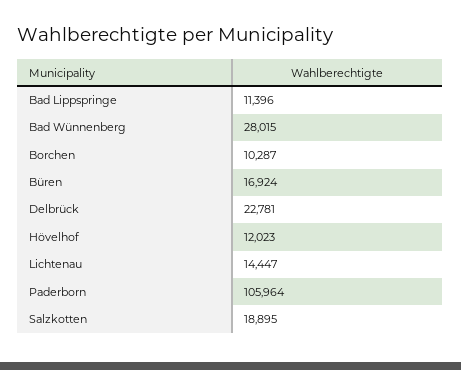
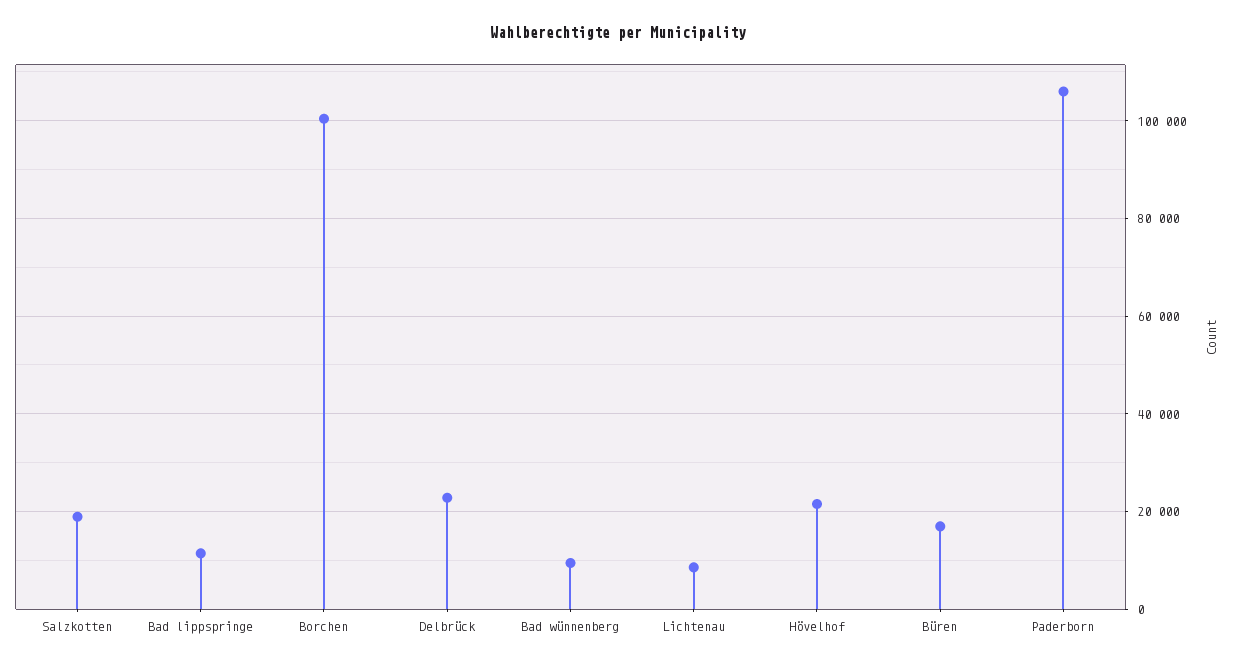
  {
    "Bad Lippspringe": 11396,
-   "Bad Wünnenberg": 28015,
+   "Bad Wünnenberg": 10000,
-   "Borchen": 10287,
+   "Borchen": 100000,
    "Büren": 16924,
    "Delbrück": 22781,
-   "Hövelhof": 12023,
+   "Hövelhof": 22000,
-   "Lichtenau": 14447,
+   "Lichtenau": 8000,
    "Paderborn": 105964,
    "Salzkotten": 18895
  }

